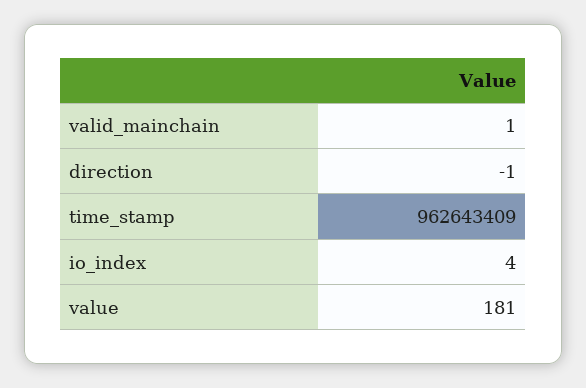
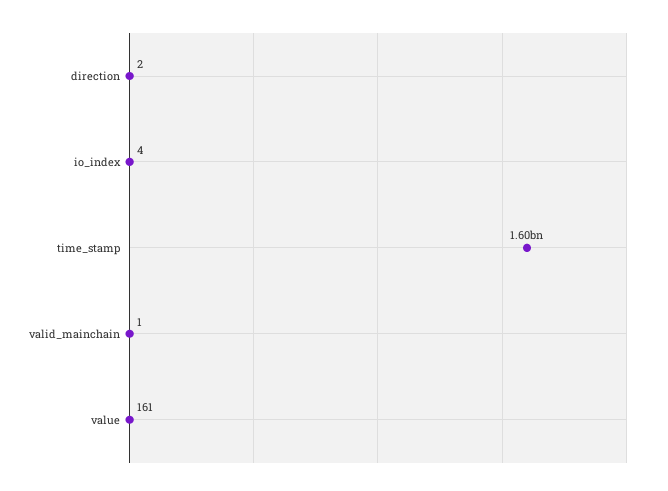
  {
    "valid_mainchain": 1,
-   "direction": -1,
+   "direction": 2,
-   "time_stamp": 962643409,
+   "time_stamp": 1600000000,
    "io_index": 4,
-   "value": 181
+   "value": 161
  }

